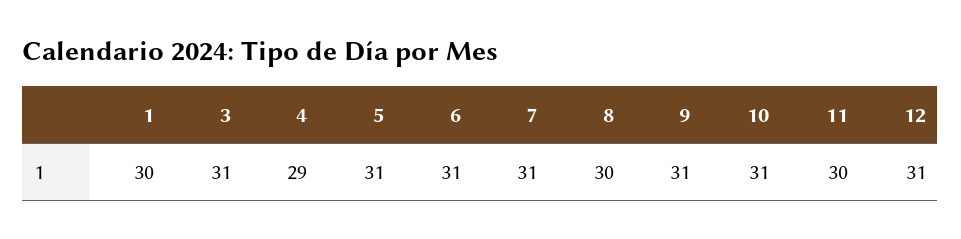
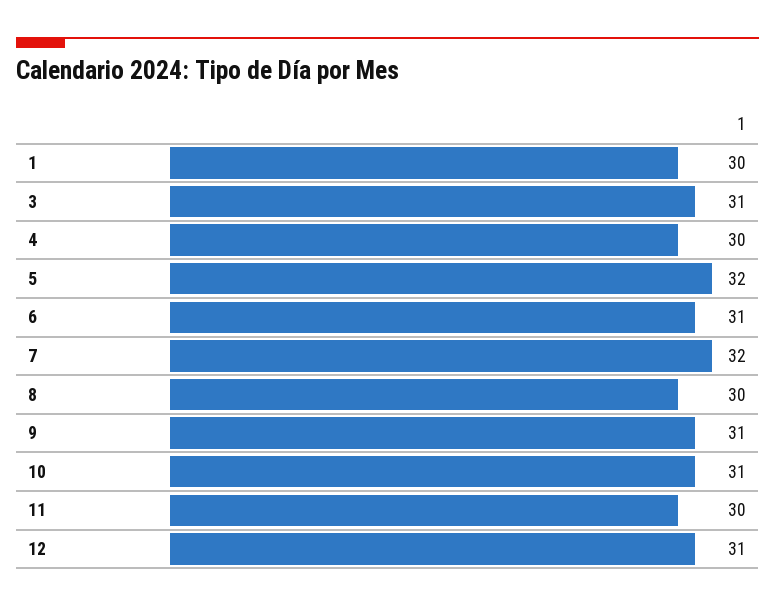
  {
    "1": 30,
    "3": 31,
-   "4": 29,
+   "4": 30,
-   "5": 31,
+   "5": 32,
    "6": 31,
-   "7": 31,
+   "7": 32,
    "8": 30,
    "9": 31,
    "10": 31,
    "11": 30,
    "12": 31
  }

